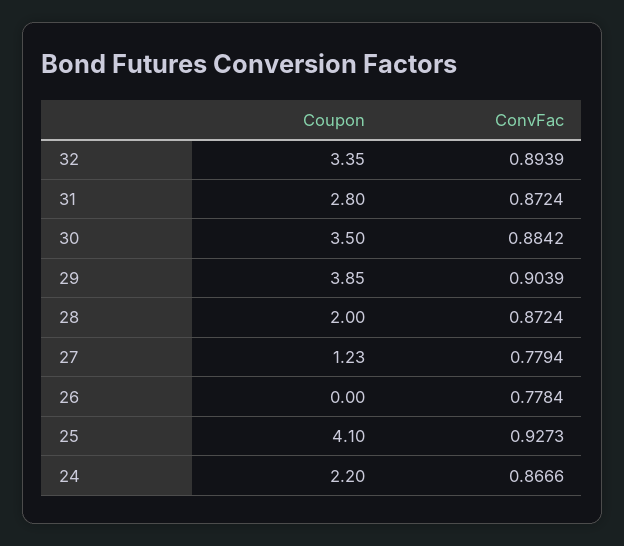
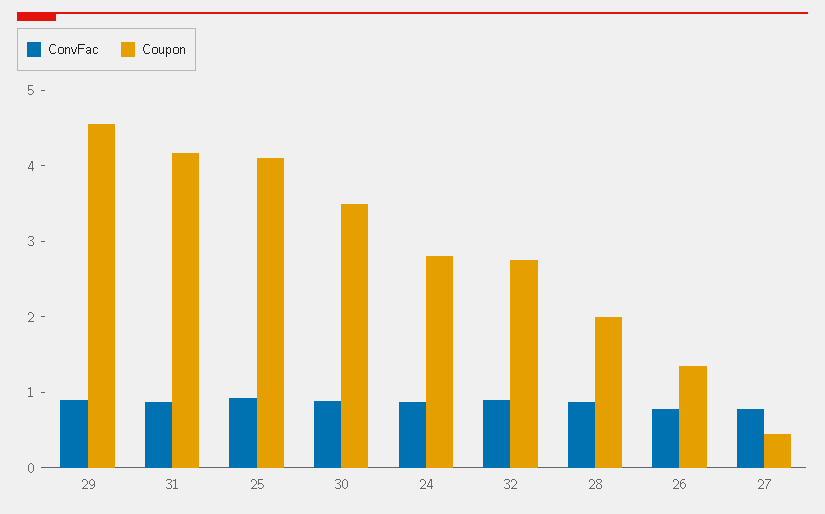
  {
    "Coupon": {
-     "32": 3.35,
+     "32": 2.8,
-     "31": 2.8,
+     "31": 4.2,
      "30": 3.5,
-     "29": 3.85,
+     "29": 4.6,
      "28": 2,
-     "27": 1.23,
+     "27": 0.4,
-     "26": 0,
+     "26": 1.4,
      "25": 4.1,
-     "24": 2.2
+     "24": 2.8
    },
    "ConvFac": {
      "32": 0.8939,
      "31": 0.8724,
      "30": 0.8842,
      "29": 0.9039,
      "28": 0.8724,
      "27": 0.7794,
      "26": 0.7784,
      "25": 0.9273,
      "24": 0.8666
    }
  }

